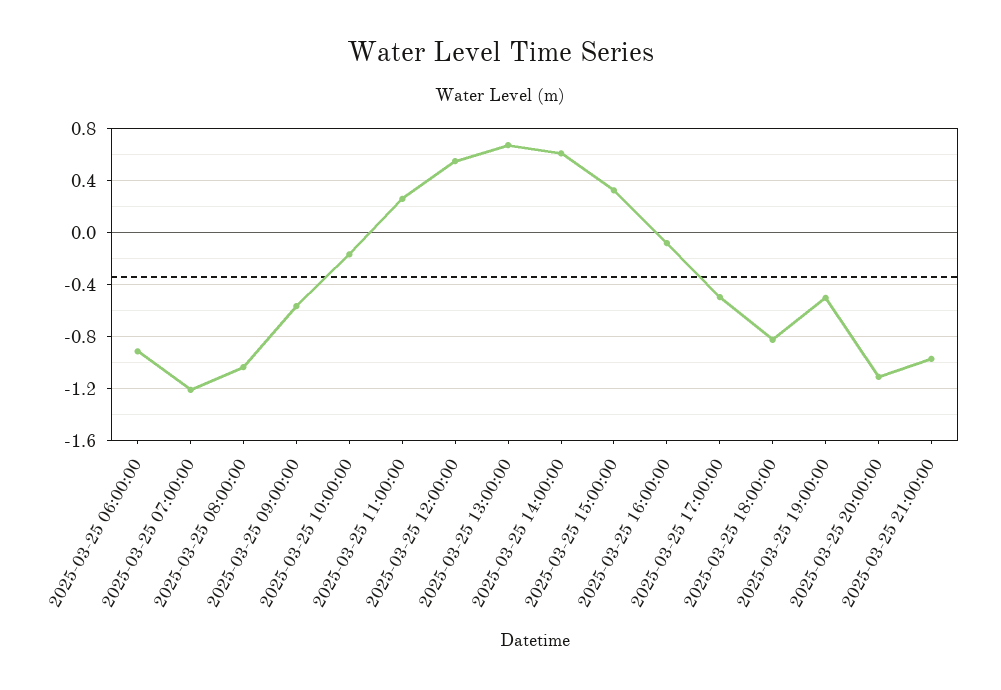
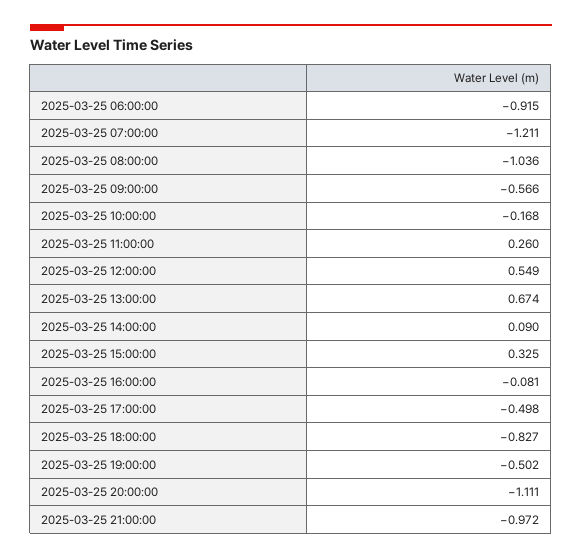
  {
    "2025-03-25 06:00:00": -0.915,
    "2025-03-25 07:00:00": -1.211,
    "2025-03-25 08:00:00": -1.036,
    "2025-03-25 09:00:00": -0.566,
    "2025-03-25 10:00:00": -0.168,
    "2025-03-25 11:00:00": 0.26,
    "2025-03-25 12:00:00": 0.549,
    "2025-03-25 13:00:00": 0.674,
-   "2025-03-25 14:00:00": 0.6,
+   "2025-03-25 14:00:00": 0.09,
    "2025-03-25 15:00:00": 0.325,
    "2025-03-25 16:00:00": -0.081,
    "2025-03-25 17:00:00": -0.498,
    "2025-03-25 18:00:00": -0.827,
    "2025-03-25 19:00:00": -0.502,
    "2025-03-25 20:00:00": -1.111,
    "2025-03-25 21:00:00": -0.972
  }

